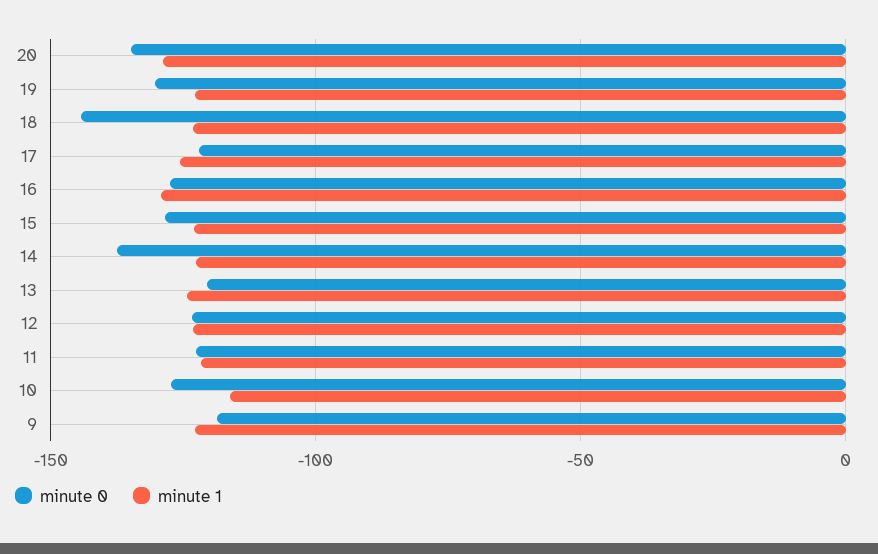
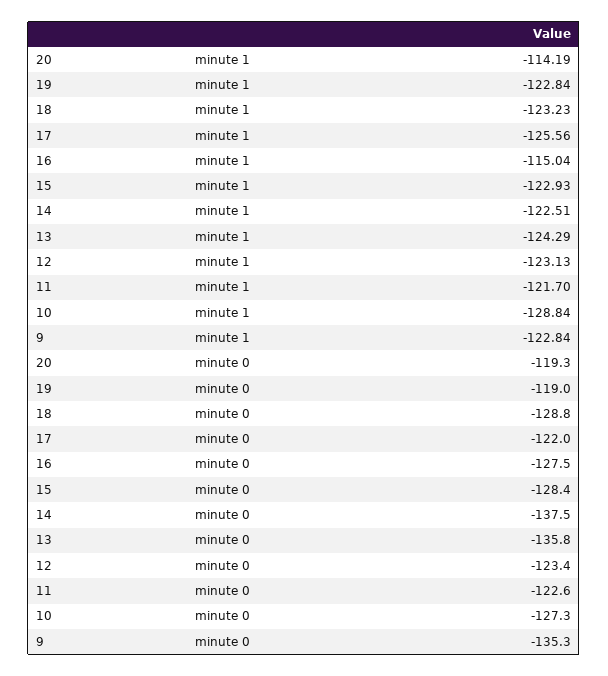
  {
    "minute 0": {
-     "20": -135,
+     "20": -119.3,
-     "19": -130,
+     "19": -119,
-     "18": -145,
+     "18": -128.8,
      "17": -122,
      "16": -127.5,
      "15": -128.4,
      "14": -137.5,
-     "13": -120,
+     "13": -135.8,
      "12": -123.4,
      "11": -122.6,
      "10": -127.3,
-     "9": -120
+     "9": -135.3
    },
    "minute 1": {
-     "20": -130,
+     "20": -114.19,
      "19": -122.84,
      "18": -123.23,
      "17": -125.56,
-     "16": -130,
+     "16": -115.04,
      "15": -122.93,
      "14": -122.51,
      "13": -124.29,
      "12": -123.13,
      "11": -121.7,
-     "10": -115,
+     "10": -128.84,
      "9": -122.84
    }
  }

